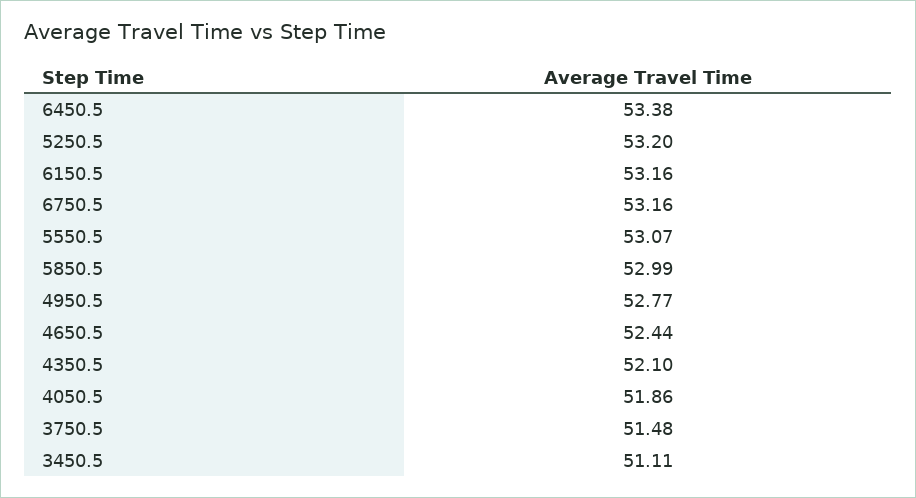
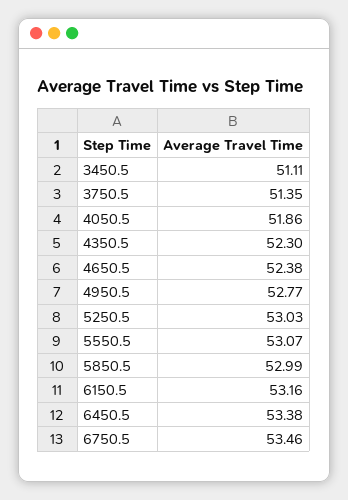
  {
    "6450.5": 53.38,
-   "5250.5": 53.2,
+   "5250.5": 53.03,
    "6150.5": 53.16,
-   "6750.5": 53.16,
+   "6750.5": 53.46,
    "5550.5": 53.07,
    "5850.5": 52.99,
    "4950.5": 52.77,
-   "4650.5": 52.44,
+   "4650.5": 52.38,
-   "4350.5": 52.1,
+   "4350.5": 52.3,
    "4050.5": 51.86,
-   "3750.5": 51.48,
+   "3750.5": 51.35,
    "3450.5": 51.11
  }

